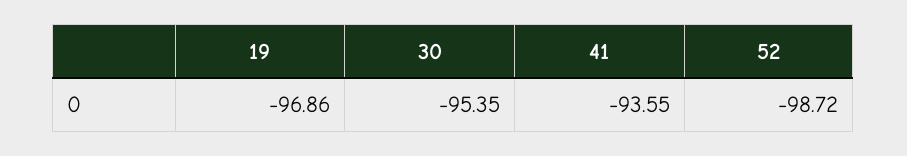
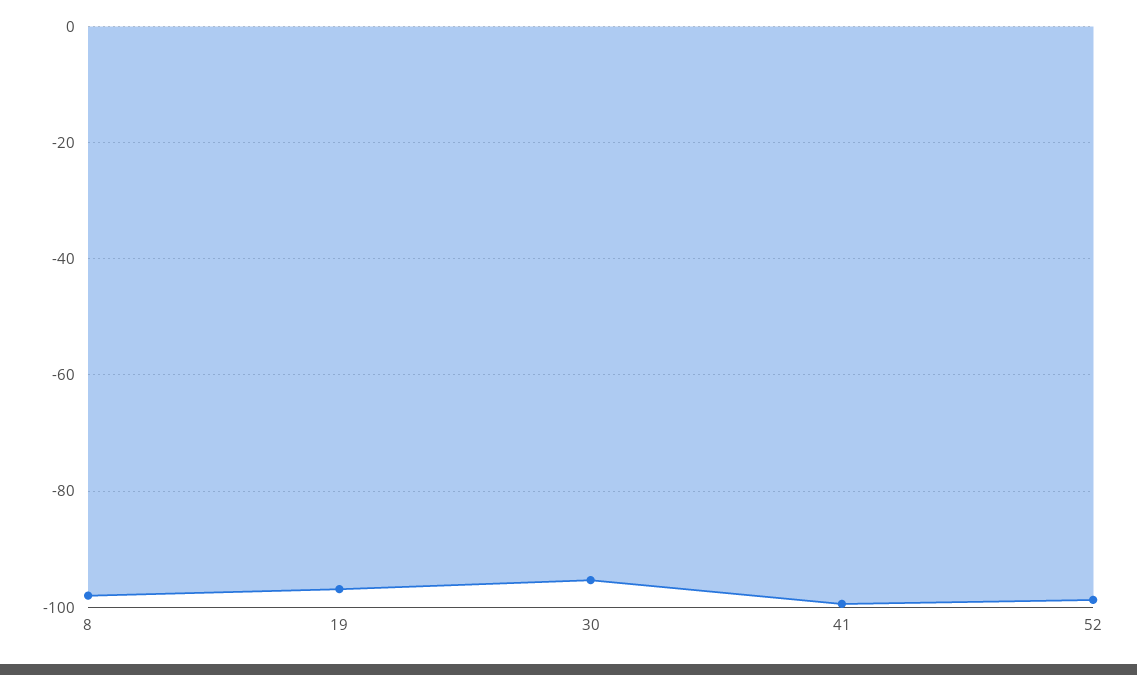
  {
    "19": -96.86,
    "30": -95.35,
-   "41": -93.55,
+   "41": -100,
-   "52": -98.72
+   "52": -98.72,
+   "8": -98
  }

